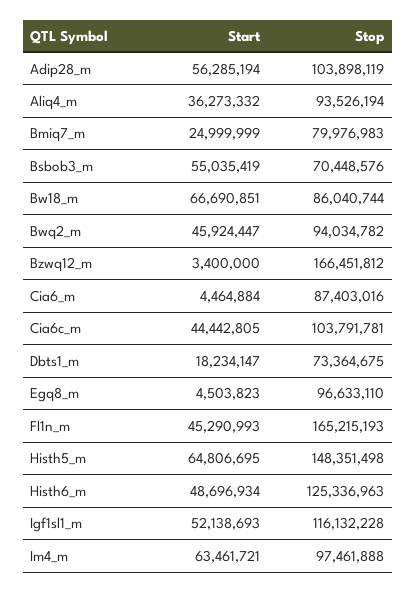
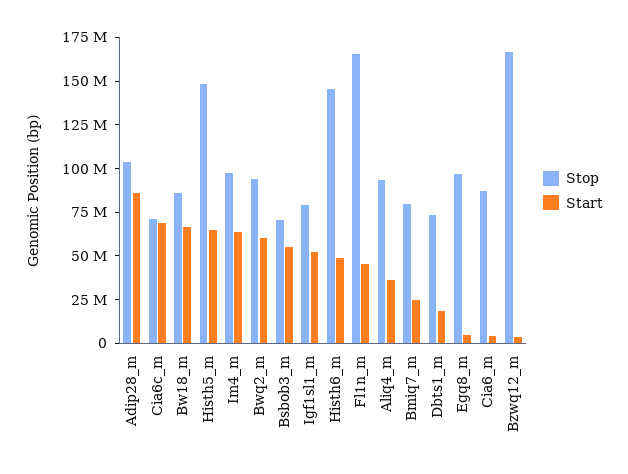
  {
    "Start": {
-     "Adip28_m": 56285194,
+     "Adip28_m": 85000000,
      "Aliq4_m": 36273332,
      "Bmiq7_m": 24999999,
      "Bsbob3_m": 55035419,
      "Bw18_m": 66690851,
-     "Bwq2_m": 45924447,
+     "Bwq2_m": 60000000,
      "Bzwq12_m": 3400000,
      "Cia6_m": 4464884,
-     "Cia6c_m": 44442805,
+     "Cia6c_m": 70000000,
      "Dbts1_m": 18234147,
      "Egq8_m": 4503823,
      "Fl1n_m": 45290993,
      "Histh5_m": 64806695,
      "Histh6_m": 48696934,
      "Igf1sl1_m": 52138693,
      "Im4_m": 63461721
    },
    "Stop": {
      "Adip28_m": 103898119,
      "Aliq4_m": 93526194,
      "Bmiq7_m": 79976983,
      "Bsbob3_m": 70448576,
      "Bw18_m": 86040744,
      "Bwq2_m": 94034782,
      "Bzwq12_m": 166451812,
      "Cia6_m": 87403016,
-     "Cia6c_m": 103791781,
+     "Cia6c_m": 70000000,
      "Dbts1_m": 73364675,
      "Egq8_m": 96633110,
      "Fl1n_m": 165215193,
      "Histh5_m": 148351498,
-     "Histh6_m": 125336963,
+     "Histh6_m": 145000000,
-     "Igf1sl1_m": 116132228,
+     "Igf1sl1_m": 80000000,
      "Im4_m": 97461888
    }
  }

